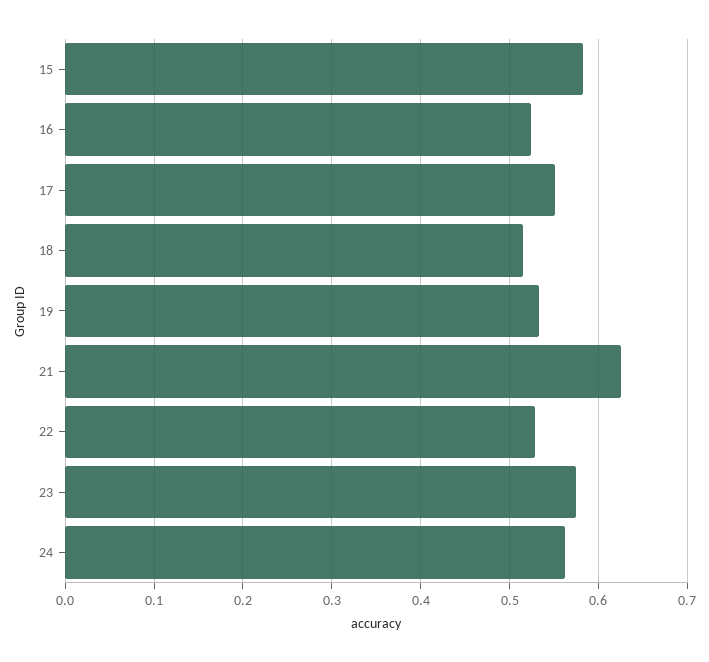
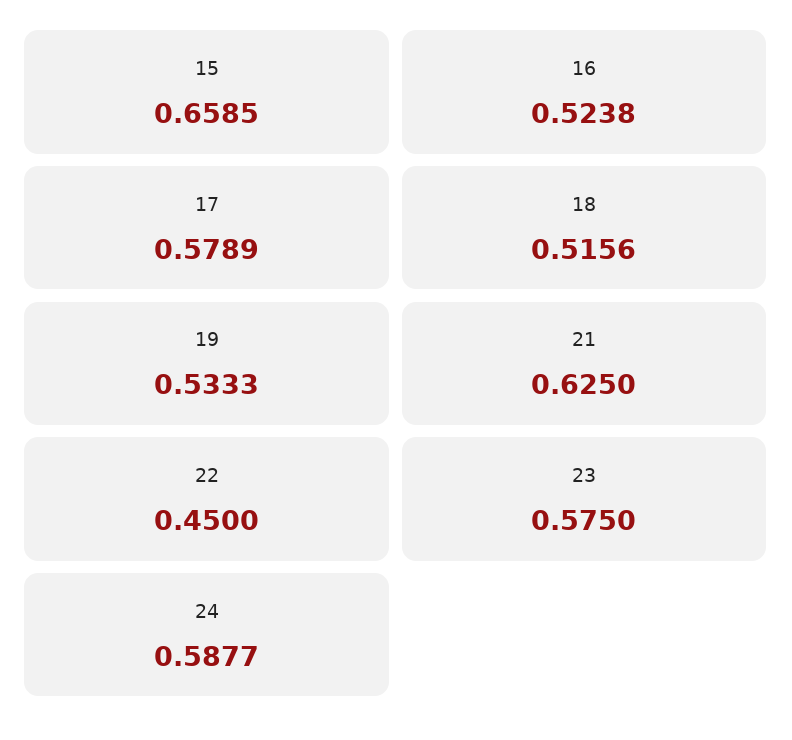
  {
-   "15": 0.58,
+   "15": 0.6585,
    "16": 0.5238,
-   "17": 0.55,
+   "17": 0.5789,
    "18": 0.5156,
    "19": 0.5333,
    "21": 0.625,
-   "22": 0.53,
+   "22": 0.45,
    "23": 0.575,
-   "24": 0.56
+   "24": 0.5877
  }

